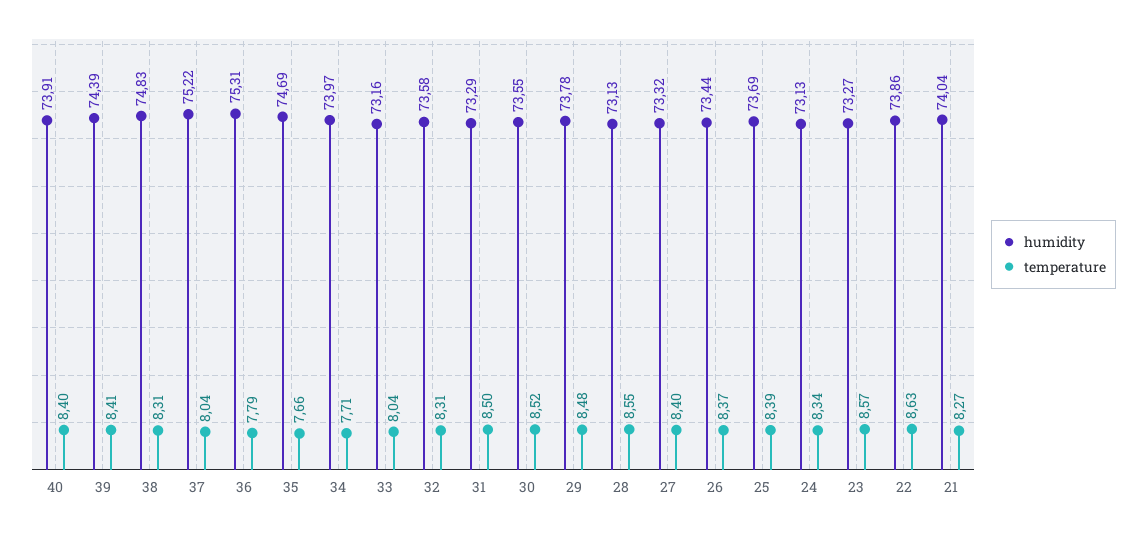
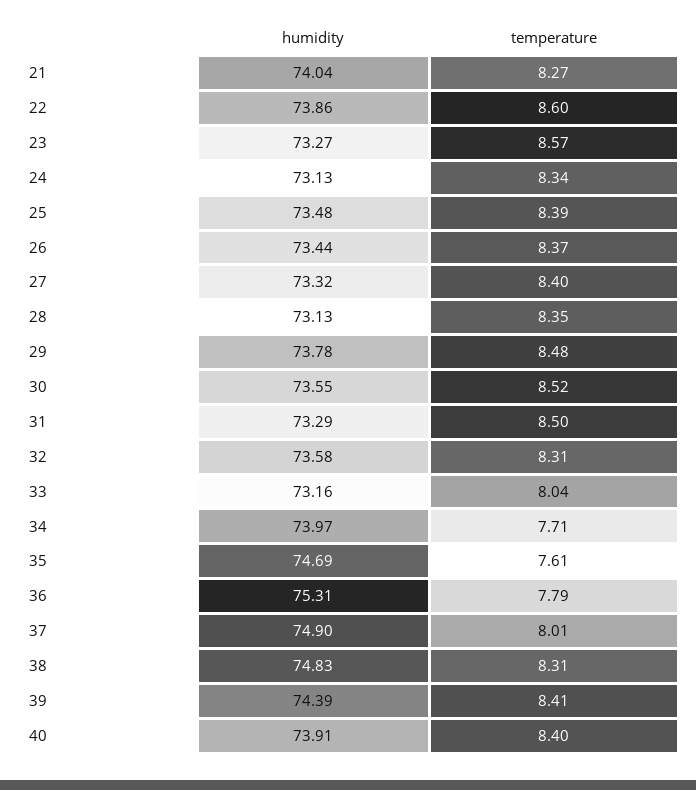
  {
    "humidity": {
      "40": 73.91,
      "39": 74.39,
      "38": 74.83,
-     "37": 75.22,
+     "37": 74.9,
      "36": 75.31,
      "35": 74.69,
      "34": 73.97,
      "33": 73.16,
      "32": 73.58,
      "31": 73.29,
      "30": 73.55,
      "29": 73.78,
      "28": 73.13,
      "27": 73.32,
      "26": 73.44,
-     "25": 73.69,
+     "25": 73.48,
      "24": 73.13,
      "23": 73.27,
      "22": 73.86,
      "21": 74.04
    },
    "temperature": {
      "40": 8.4,
      "39": 8.41,
      "38": 8.31,
-     "37": 8.04,
+     "37": 8.01,
      "36": 7.79,
-     "35": 7.66,
+     "35": 7.61,
      "34": 7.71,
      "33": 8.04,
      "32": 8.31,
      "31": 8.5,
      "30": 8.52,
      "29": 8.48,
-     "28": 8.55,
+     "28": 8.35,
      "27": 8.4,
      "26": 8.37,
      "25": 8.39,
      "24": 8.34,
      "23": 8.57,
-     "22": 8.63,
+     "22": 8.6,
      "21": 8.27
    }
  }

